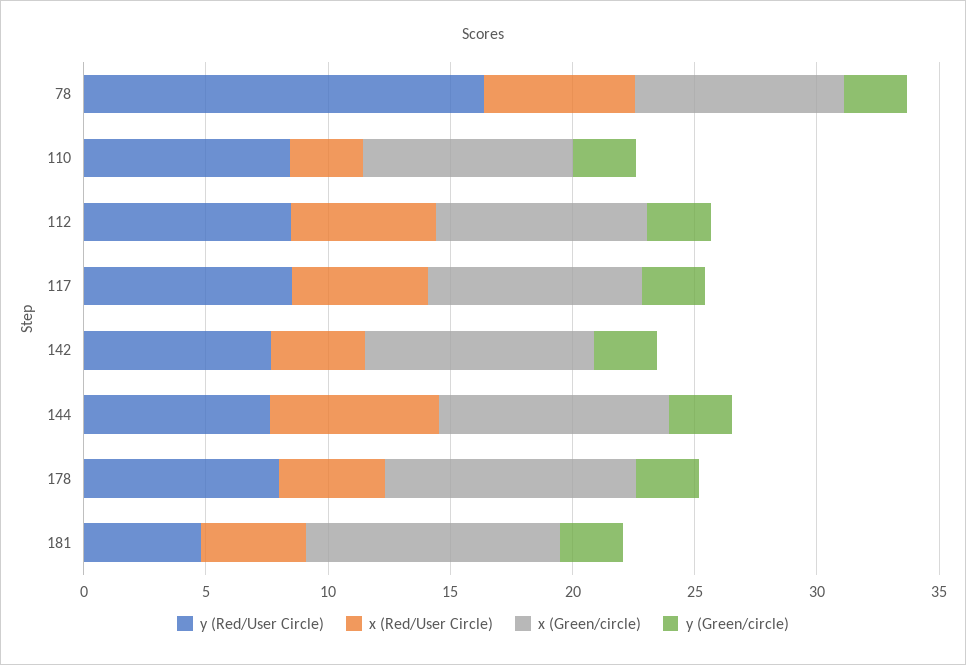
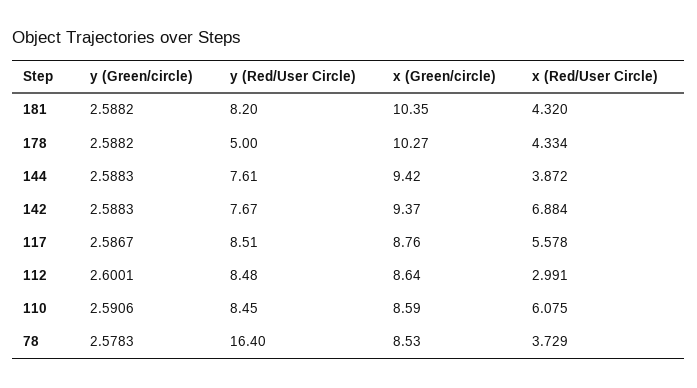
  {
    "y (Red/User Circle)": {
      "78": 16.4,
      "110": 8.45,
      "112": 8.48,
      "117": 8.51,
      "142": 7.67,
      "144": 7.61,
-     "178": 8,
+     "178": 5,
-     "181": 5
+     "181": 8.2
    },
    "x (Red/User Circle)": {
-     "78": 6,
+     "78": 3.729,
-     "110": 3,
+     "110": 6.075,
-     "112": 6,
+     "112": 2.991,
      "117": 5.578,
-     "142": 4,
+     "142": 6.884,
-     "144": 7,
+     "144": 3.872,
      "178": 4.334,
      "181": 4.32
    },
    "x (Green/circle)": {
      "78": 8.53,
      "110": 8.59,
      "112": 8.64,
      "117": 8.76,
      "142": 9.37,
      "144": 9.42,
      "178": 10.27,
      "181": 10.35
    },
    "y (Green/circle)": {
      "78": 2.5783,
      "110": 2.5906,
      "112": 2.6001,
      "117": 2.5867,
      "142": 2.5883,
      "144": 2.5883,
      "178": 2.5882,
      "181": 2.5882
    }
  }

